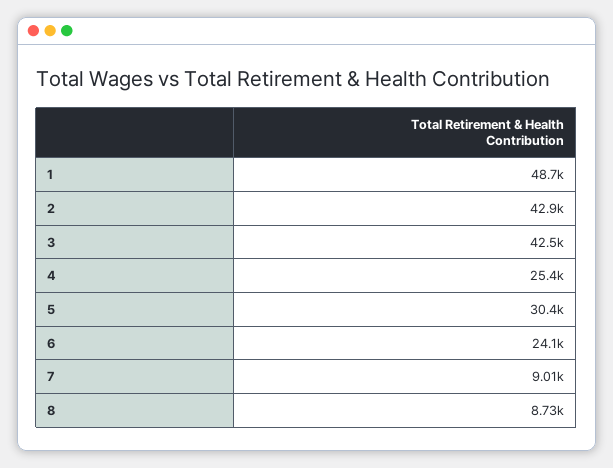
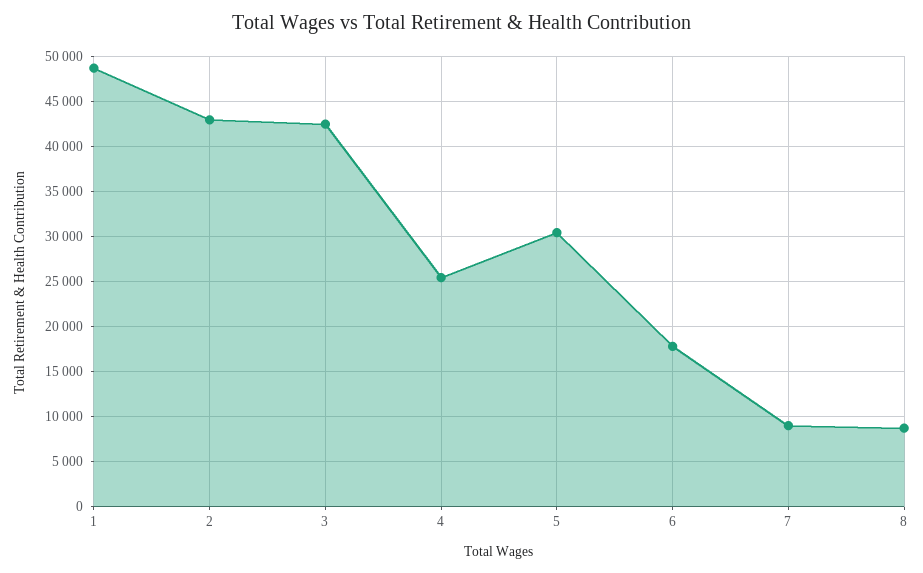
  {
    "1": 48700,
    "2": 42900,
    "3": 42500,
    "4": 25400,
    "5": 30400,
-   "6": 24100,
+   "6": 18000,
    "7": 9010,
    "8": 8730
  }

